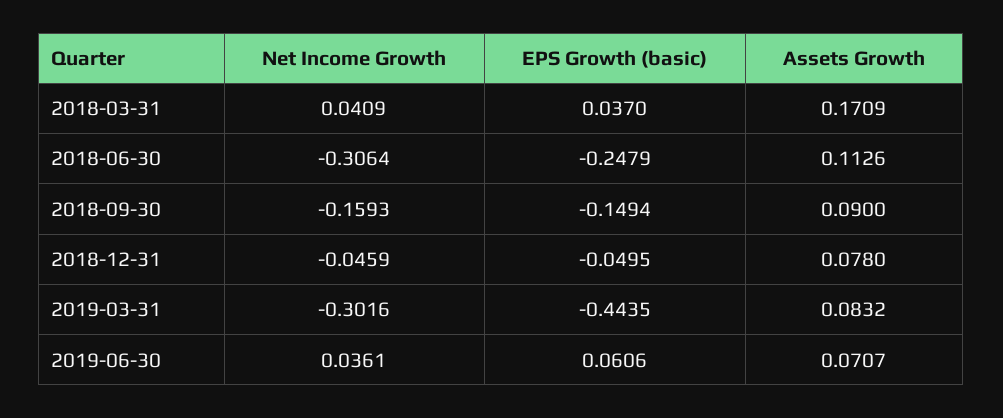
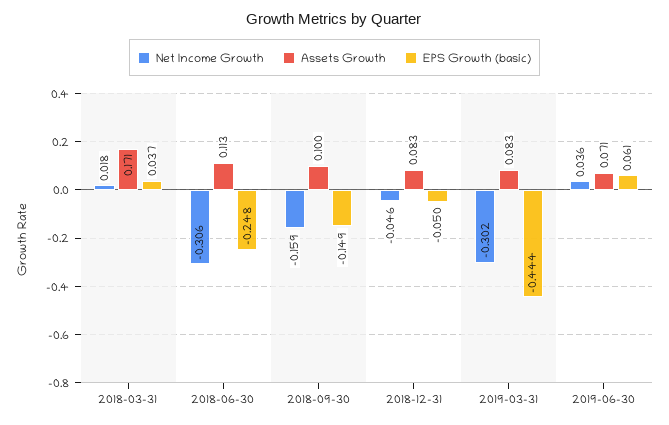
  {
    "Net Income Growth": {
-     "2018-03-31": 0.0409,
+     "2018-03-31": 0.018,
      "2018-06-30": -0.3064,
      "2018-09-30": -0.1593,
      "2018-12-31": -0.0459,
      "2019-03-31": -0.3016,
      "2019-06-30": 0.0361
    },
    "EPS Growth (basic)": {
      "2018-03-31": 0.037,
      "2018-06-30": -0.2479,
      "2018-09-30": -0.1494,
      "2018-12-31": -0.0495,
      "2019-03-31": -0.4435,
      "2019-06-30": 0.0606
    },
    "Assets Growth": {
      "2018-03-31": 0.1709,
      "2018-06-30": 0.1126,
-     "2018-09-30": 0.09,
+     "2018-09-30": 0.1,
-     "2018-12-31": 0.078,
+     "2018-12-31": 0.083,
      "2019-03-31": 0.0832,
      "2019-06-30": 0.0707
    }
  }

